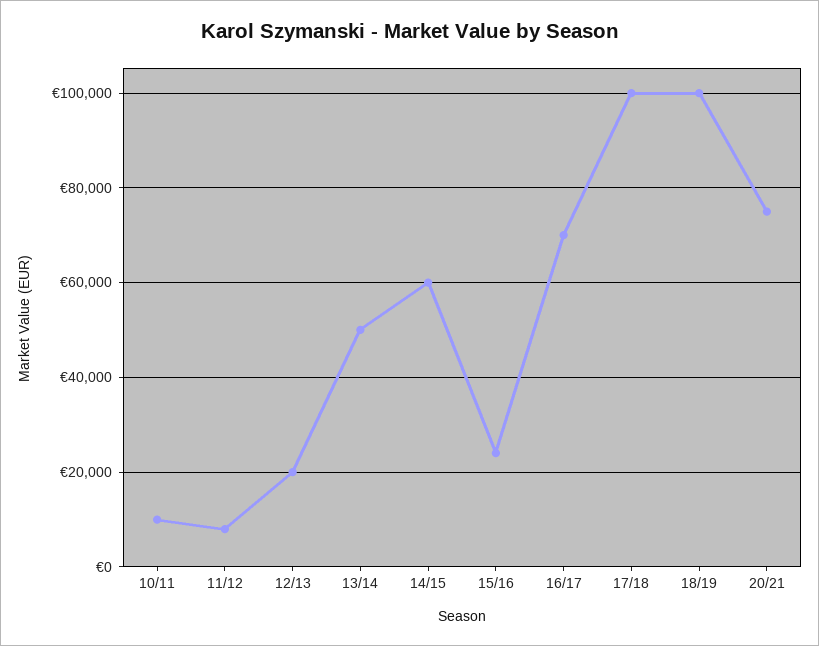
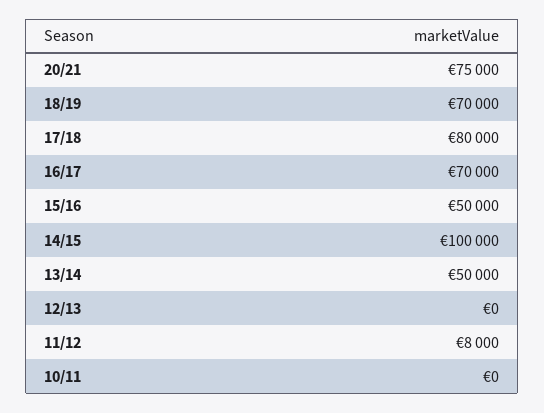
  {
-   "10/11": 10000,
+   "10/11": 0,
    "11/12": 8000,
-   "12/13": 20000,
+   "12/13": 0,
    "13/14": 50000,
-   "14/15": 60000,
+   "14/15": 100000,
-   "15/16": 24000,
+   "15/16": 50000,
    "16/17": 70000,
-   "17/18": 100000,
+   "17/18": 80000,
-   "18/19": 100000,
+   "18/19": 70000,
    "20/21": 75000
  }

